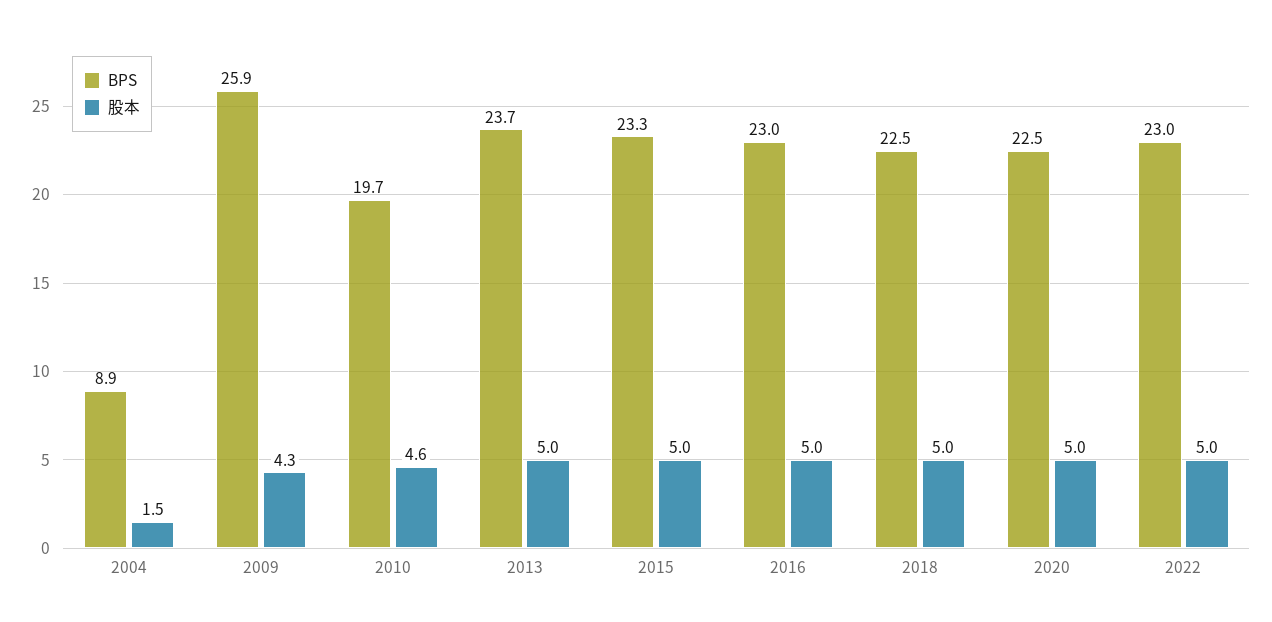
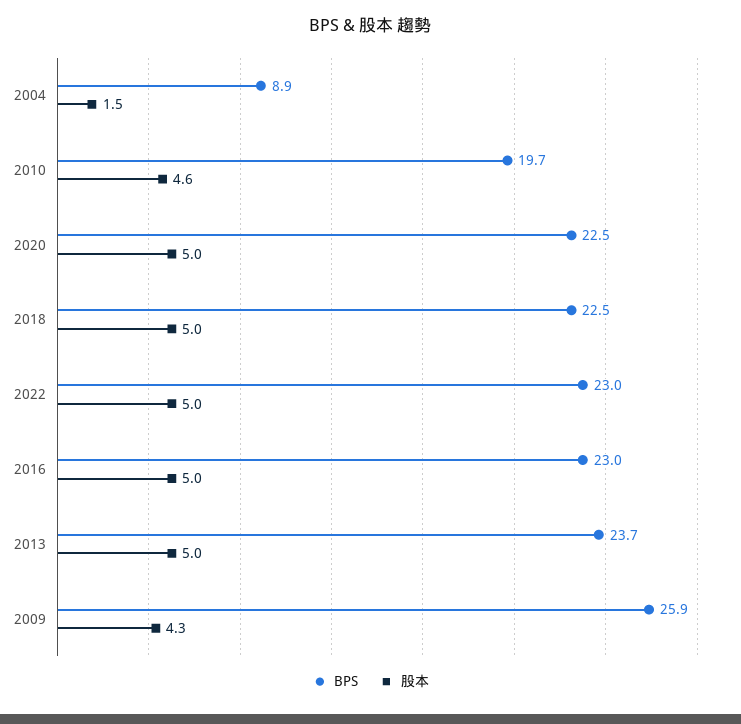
  {
    "BPS": {
      "2004": 8.9,
      "2009": 25.9,
      "2010": 19.7,
      "2013": 23.7,
-     "2015": 23.3,
      "2016": 23,
      "2018": 22.5,
      "2020": 22.5,
      "2022": 23
    },
    "股本": {
      "2004": 1.5,
      "2009": 4.3,
      "2010": 4.6,
      "2013": 5,
-     "2015": 5,
      "2016": 5,
      "2018": 5,
      "2020": 5,
      "2022": 5
    }
  }

